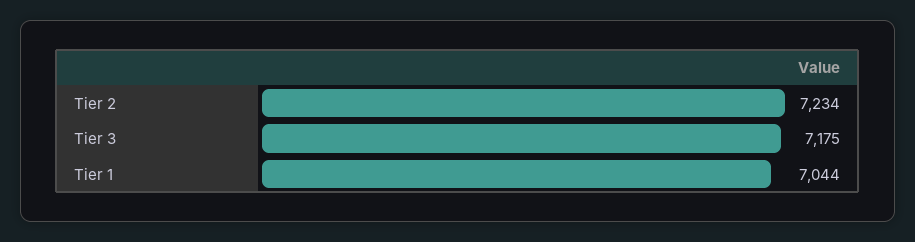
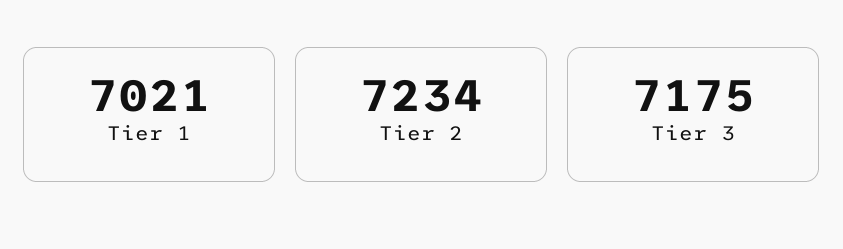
  {
    "Tier 2": 7234,
    "Tier 3": 7175,
-   "Tier 1": 7044
+   "Tier 1": 7021
  }

